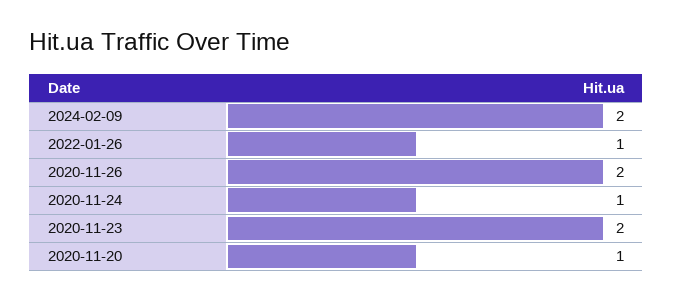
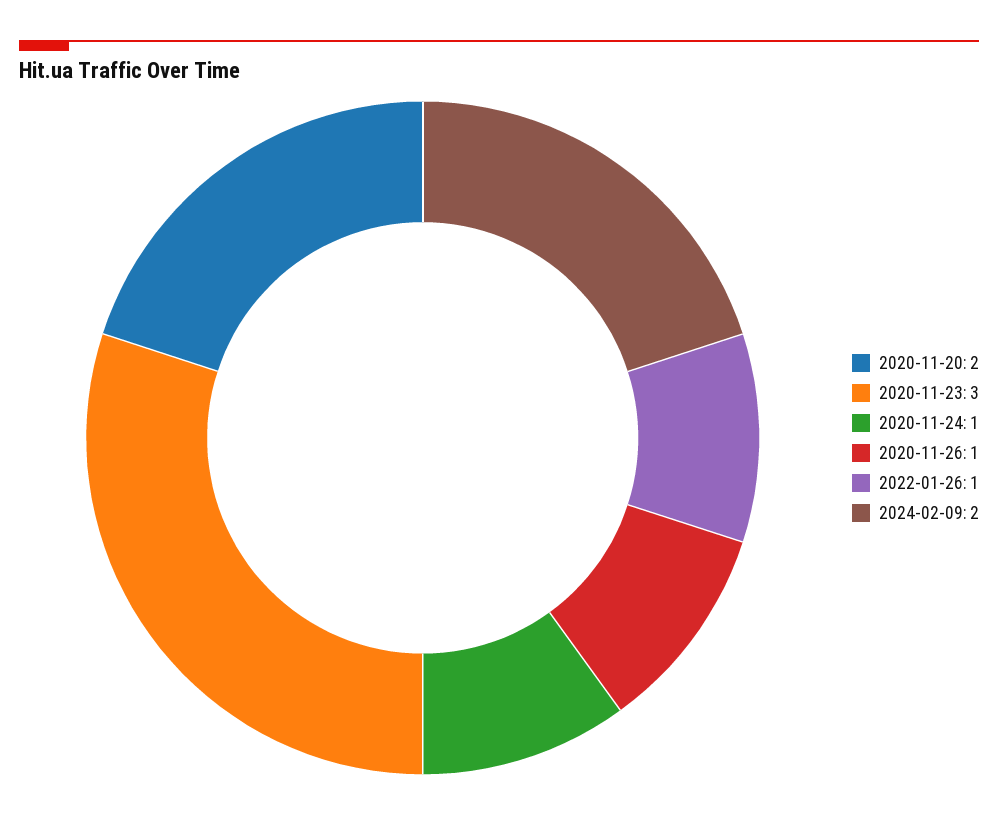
  {
    "2024-02-09": 2,
    "2022-01-26": 1,
-   "2020-11-26": 2,
+   "2020-11-26": 1,
    "2020-11-24": 1,
-   "2020-11-23": 2,
+   "2020-11-23": 3,
-   "2020-11-20": 1
+   "2020-11-20": 2
  }

